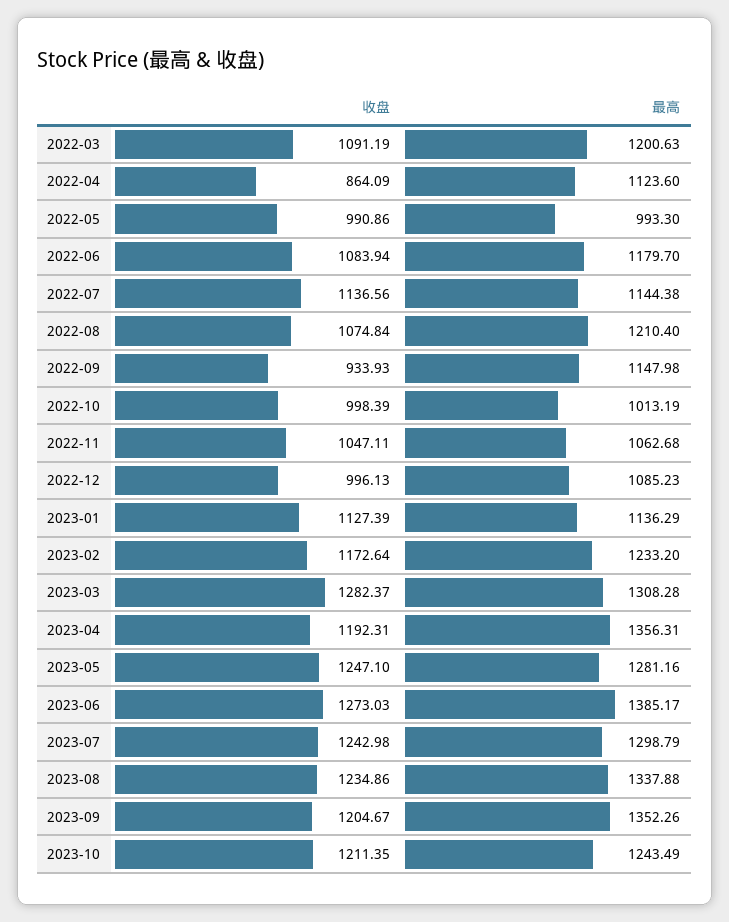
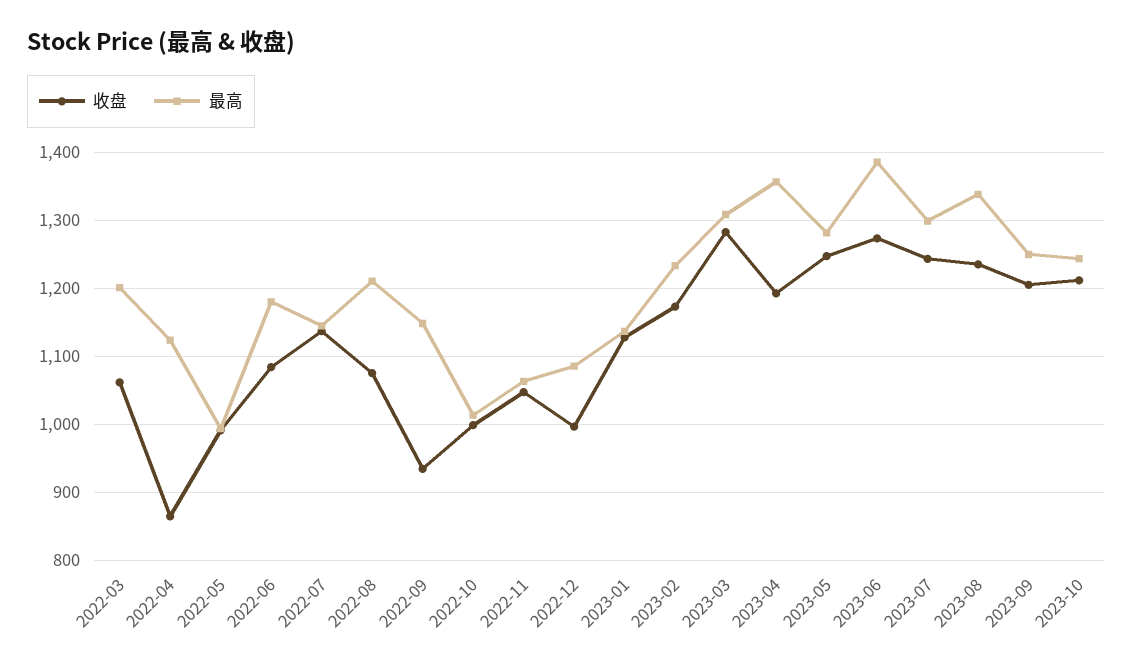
  {
    "收盘": {
-     "2022-03": 1091.19,
+     "2022-03": 1060,
      "2022-04": 864.09,
      "2022-05": 990.86,
      "2022-06": 1083.94,
      "2022-07": 1136.56,
      "2022-08": 1074.84,
      "2022-09": 933.93,
      "2022-10": 998.39,
      "2022-11": 1047.11,
      "2022-12": 996.13,
      "2023-01": 1127.39,
      "2023-02": 1172.64,
      "2023-03": 1282.37,
      "2023-04": 1192.31,
      "2023-05": 1247.1,
      "2023-06": 1273.03,
      "2023-07": 1242.98,
      "2023-08": 1234.86,
      "2023-09": 1204.67,
      "2023-10": 1211.35
    },
    "最高": {
      "2022-03": 1200.63,
      "2022-04": 1123.6,
      "2022-05": 993.3,
      "2022-06": 1179.7,
      "2022-07": 1144.38,
      "2022-08": 1210.4,
      "2022-09": 1147.98,
      "2022-10": 1013.19,
      "2022-11": 1062.68,
      "2022-12": 1085.23,
      "2023-01": 1136.29,
      "2023-02": 1233.2,
      "2023-03": 1308.28,
      "2023-04": 1356.31,
      "2023-05": 1281.16,
      "2023-06": 1385.17,
      "2023-07": 1298.79,
      "2023-08": 1337.88,
-     "2023-09": 1352.26,
+     "2023-09": 1250,
      "2023-10": 1243.49
    }
  }

